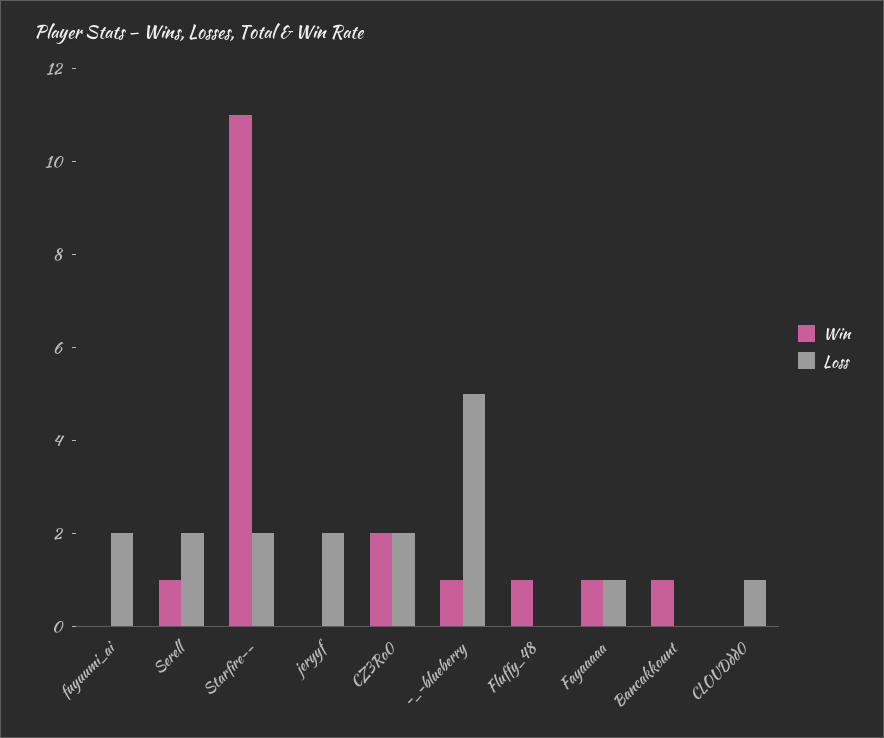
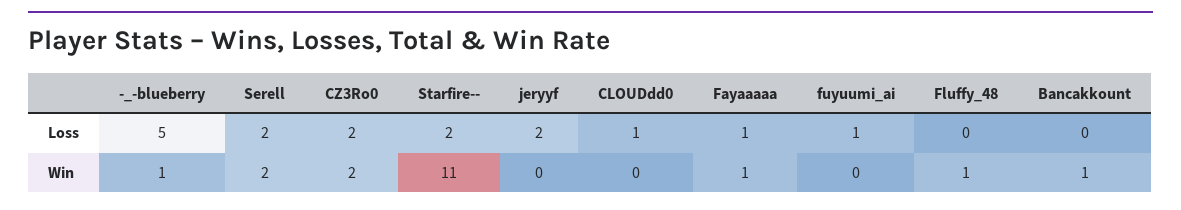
  {
    "Win": {
      "fuyuumi_ai": 0,
-     "Serell": 1,
+     "Serell": 2,
      "Starfire--": 11,
      "jeryyf": 0,
      "CZ3Ro0": 2,
      "-_-blueberry": 1,
      "Fluffy_48": 1,
      "Fayaaaaa": 1,
      "Bancakkount": 1,
      "CLOUDdd0": 0
    },
    "Loss": {
-     "fuyuumi_ai": 2,
+     "fuyuumi_ai": 1,
      "Serell": 2,
      "Starfire--": 2,
      "jeryyf": 2,
      "CZ3Ro0": 2,
      "-_-blueberry": 5,
      "Fluffy_48": 0,
      "Fayaaaaa": 1,
      "Bancakkount": 0,
      "CLOUDdd0": 1
    }
  }

